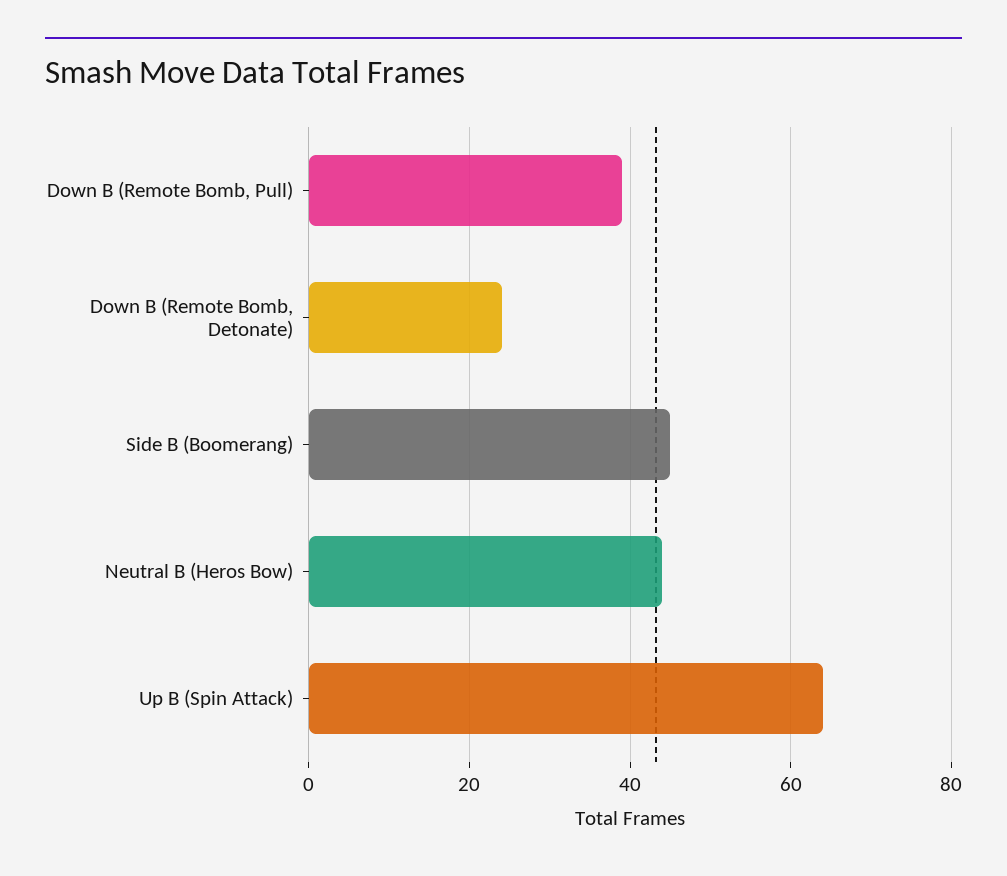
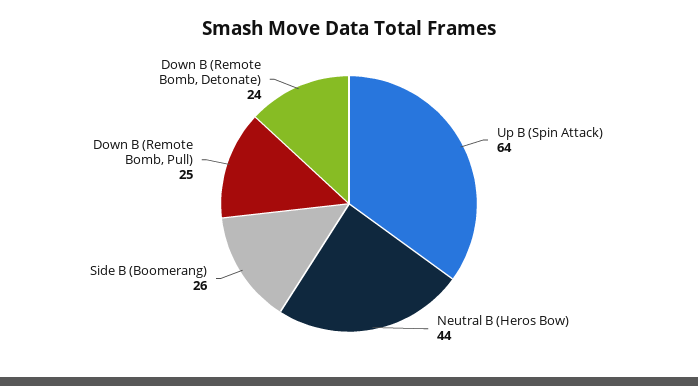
  {
-   "Down B (Remote Bomb, Pull)": 40,
+   "Down B (Remote Bomb, Pull)": 25,
    "Down B (Remote Bomb, Detonate)": 24,
-   "Side B (Boomerang)": 45,
+   "Side B (Boomerang)": 26,
    "Neutral B (Heros Bow)": 44,
    "Up B (Spin Attack)": 64
  }

